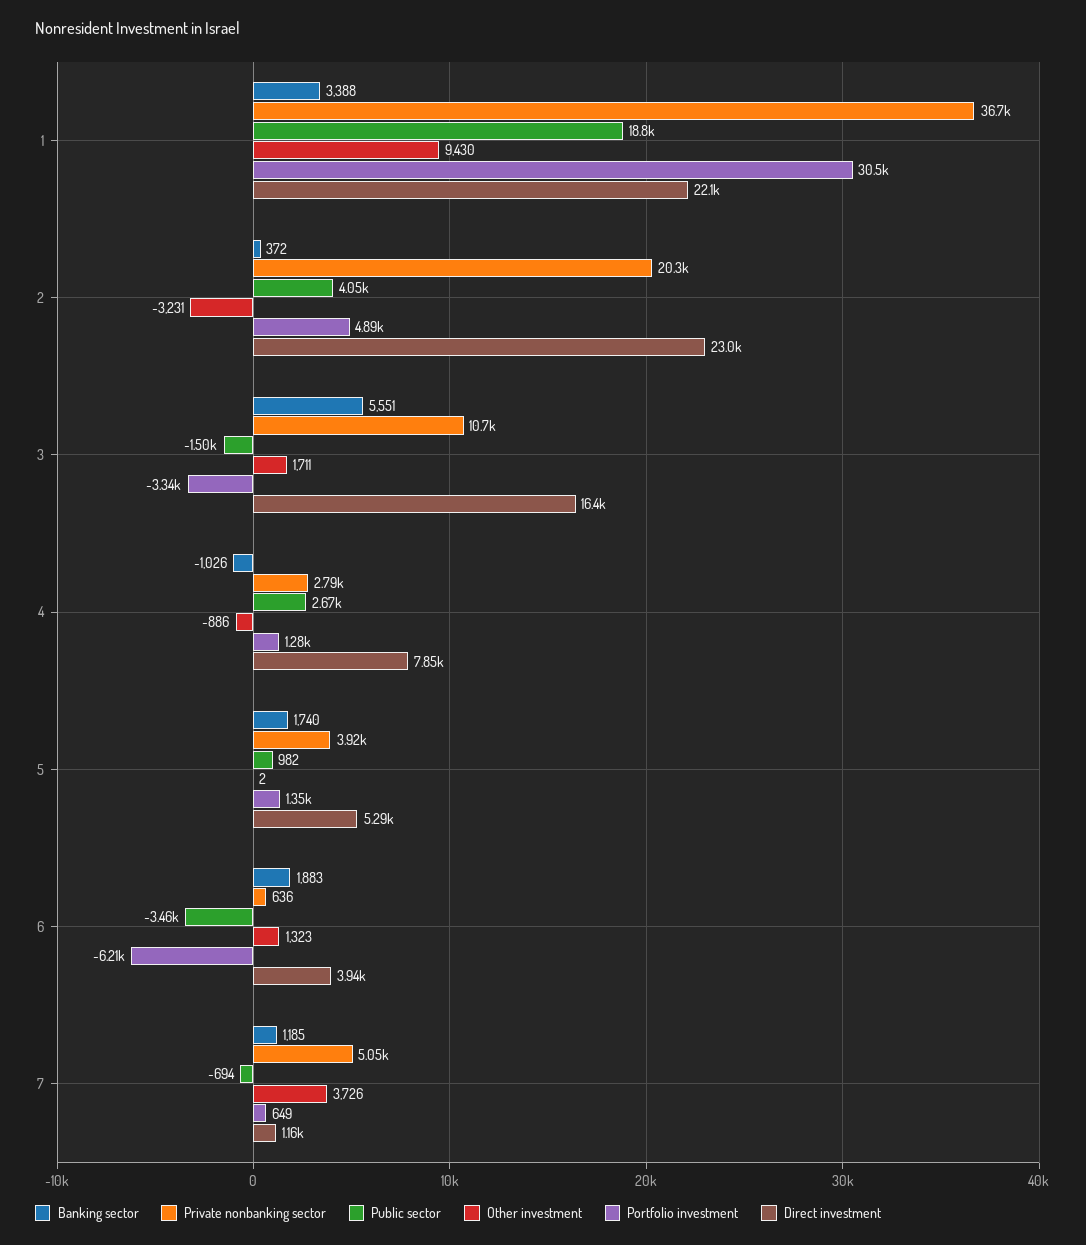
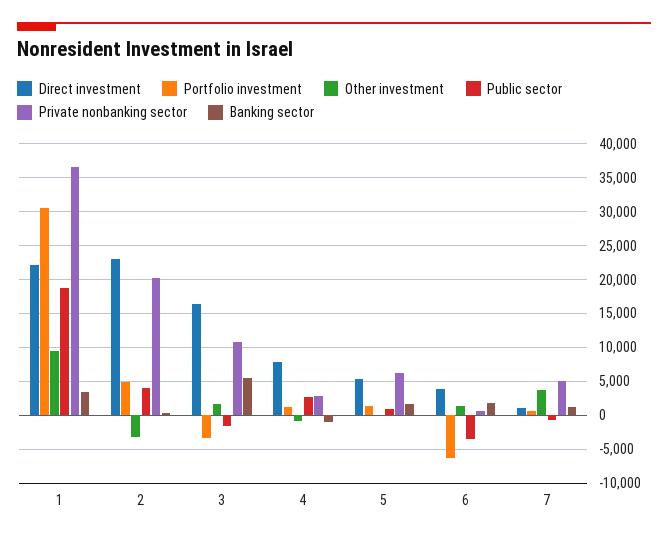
  {
    "Banking sector": {
      "1": 3388,
      "2": 372,
      "3": 5551,
      "4": -1026,
      "5": 1740,
      "6": 1883,
      "7": 1185
    },
    "Private nonbanking sector": {
      "1": 36700,
      "2": 20300,
      "3": 10700,
      "4": 2790,
-     "5": 3920,
+     "5": 6000,
      "6": 636,
      "7": 5050
    },
    "Public sector": {
      "1": 18800,
      "2": 4050,
      "3": -1500,
      "4": 2670,
      "5": 982,
      "6": -3460,
      "7": -694
    },
    "Other investment": {
      "1": 9430,
      "2": -3231,
      "3": 1711,
      "4": -886,
      "5": 2,
      "6": 1323,
      "7": 3726
    },
    "Portfolio investment": {
      "1": 30500,
      "2": 4890,
      "3": -3340,
      "4": 1280,
      "5": 1350,
      "6": -6210,
      "7": 649
    },
    "Direct investment": {
      "1": 22100,
      "2": 23000,
      "3": 16400,
      "4": 7850,
      "5": 5290,
      "6": 3940,
      "7": 1160
    }
  }

